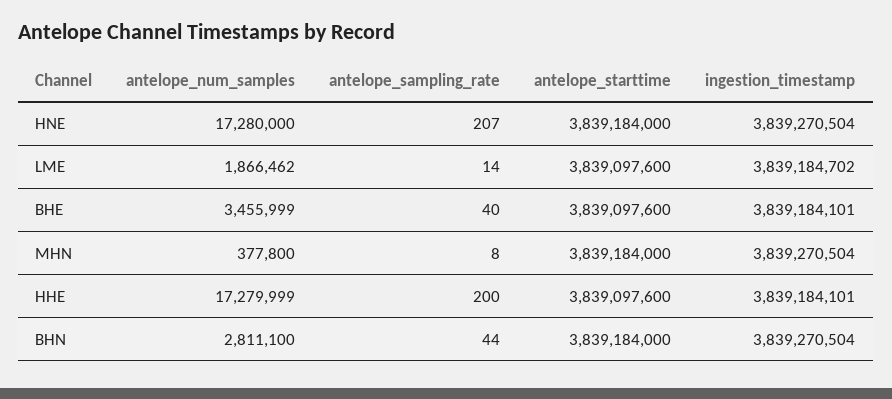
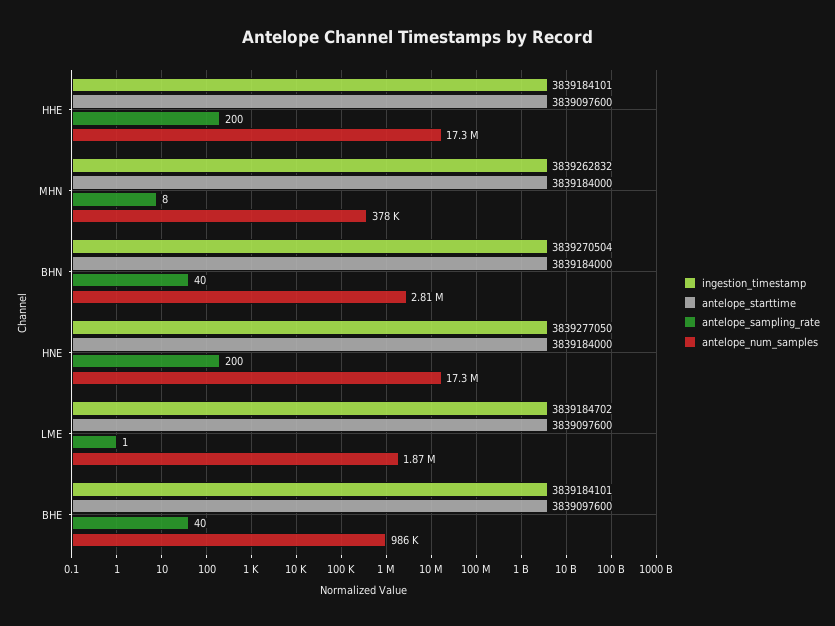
  {
    "antelope_num_samples": {
      "HNE": 17280000,
      "LME": 1866462,
-     "BHE": 3455999,
+     "BHE": 986000,
      "MHN": 377800,
      "HHE": 17279999,
      "BHN": 2811100
    },
    "antelope_sampling_rate": {
-     "HNE": 207,
+     "HNE": 200,
-     "LME": 14,
+     "LME": 1,
      "BHE": 40,
      "MHN": 8,
      "HHE": 200,
-     "BHN": 44
+     "BHN": 40
    },
    "antelope_starttime": {
      "HNE": 3839184000,
      "LME": 3839097600,
      "BHE": 3839097600,
      "MHN": 3839184000,
      "HHE": 3839097600,
      "BHN": 3839184000
    },
    "ingestion_timestamp": {
-     "HNE": 3839270504,
+     "HNE": 3839277050,
      "LME": 3839184702,
      "BHE": 3839184101,
-     "MHN": 3839270504,
+     "MHN": 3839262832,
      "HHE": 3839184101,
      "BHN": 3839270504
    }
  }

